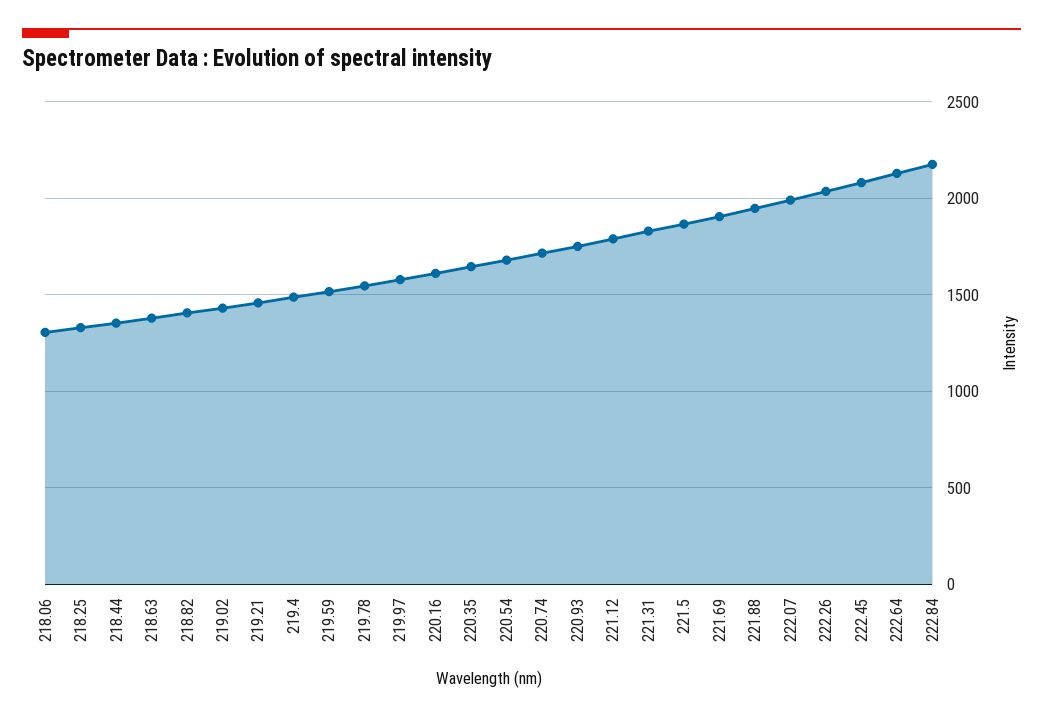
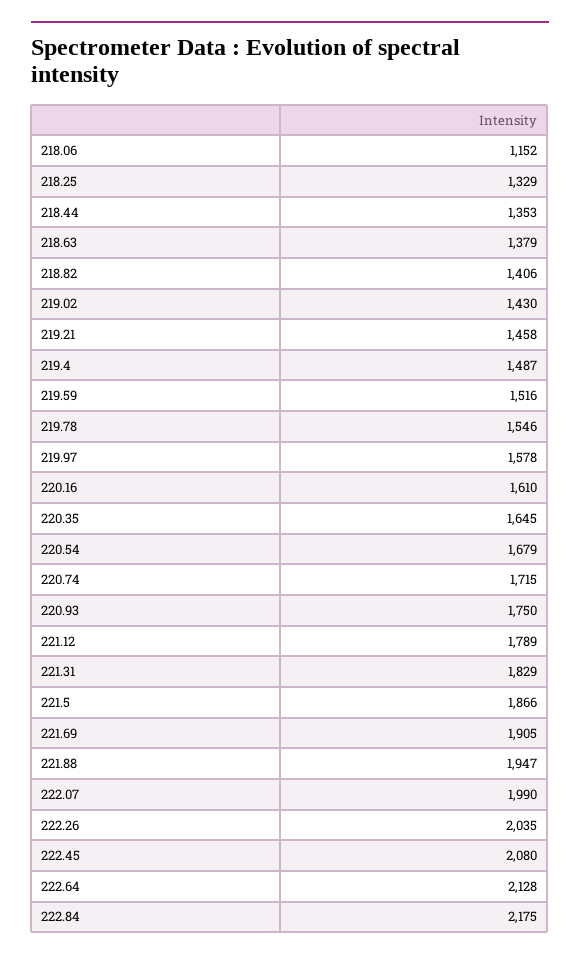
  {
-   "218.06": 1300,
+   "218.06": 1152,
    "218.25": 1329,
    "218.44": 1353,
    "218.63": 1379,
    "218.82": 1406,
    "219.02": 1430,
    "219.21": 1458,
    "219.4": 1487,
    "219.59": 1516,
    "219.78": 1546,
    "219.97": 1578,
    "220.16": 1610,
    "220.35": 1645,
    "220.54": 1679,
    "220.74": 1715,
    "220.93": 1750,
    "221.12": 1789,
    "221.31": 1829,
    "221.5": 1866,
    "221.69": 1905,
    "221.88": 1947,
    "222.07": 1990,
    "222.26": 2035,
    "222.45": 2080,
    "222.64": 2128,
    "222.84": 2175
  }

